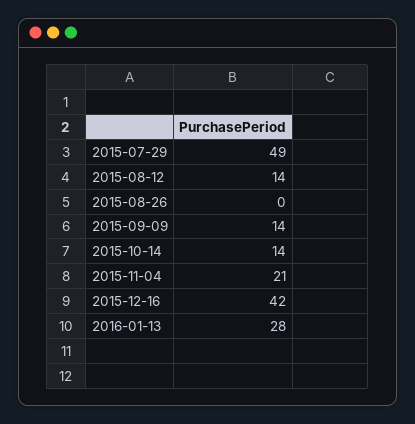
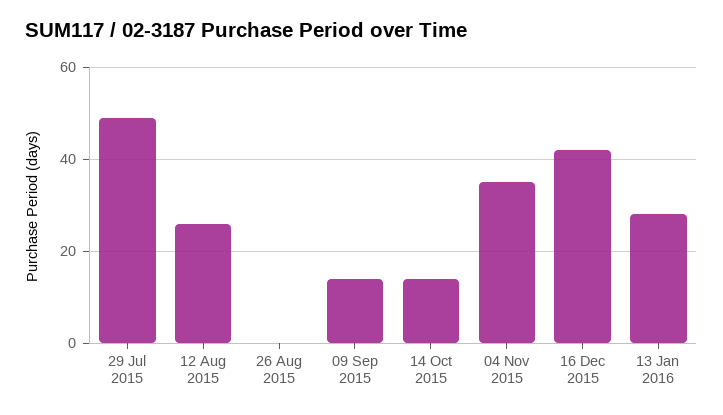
  {
    "2015-07-29": 49,
-   "2015-08-12": 14,
+   "2015-08-12": 25,
    "2015-08-26": 0,
    "2015-09-09": 14,
    "2015-10-14": 14,
-   "2015-11-04": 21,
+   "2015-11-04": 35,
    "2015-12-16": 42,
    "2016-01-13": 28
  }

